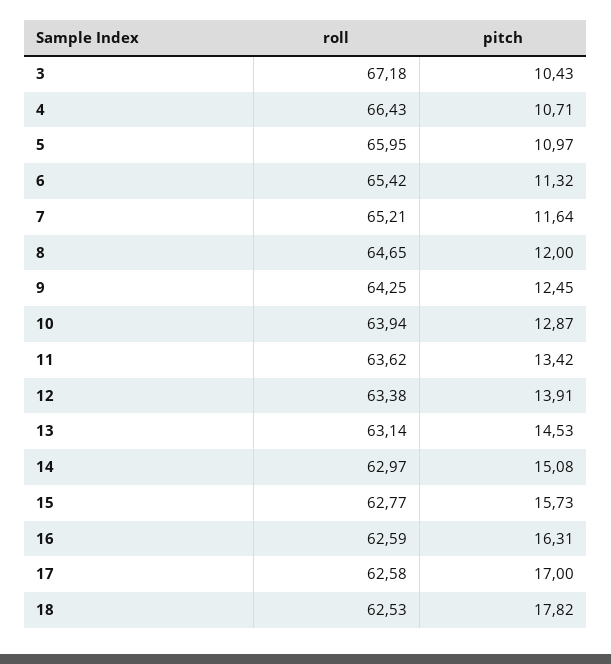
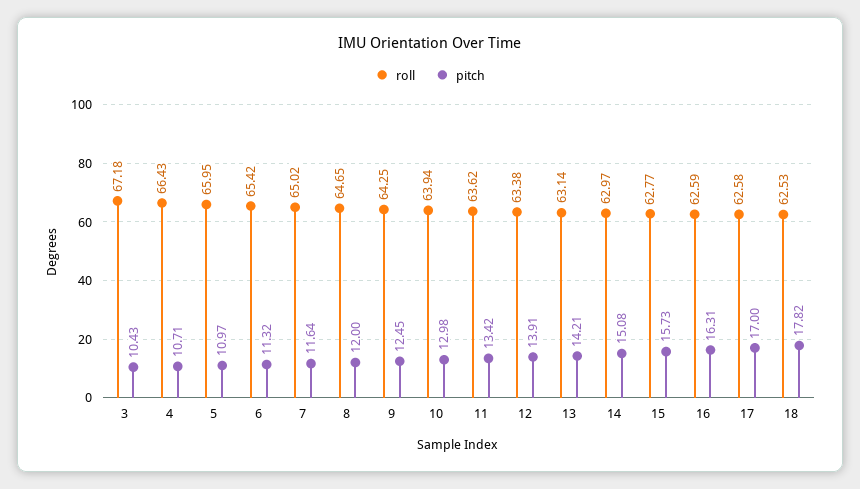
  {
    "roll": {
      "3": 67.18,
      "4": 66.43,
      "5": 65.95,
      "6": 65.42,
-     "7": 65.21,
+     "7": 65.02,
      "8": 64.65,
      "9": 64.25,
      "10": 63.94,
      "11": 63.62,
      "12": 63.38,
      "13": 63.14,
      "14": 62.97,
      "15": 62.77,
      "16": 62.59,
      "17": 62.58,
      "18": 62.53
    },
    "pitch": {
      "3": 10.43,
      "4": 10.71,
      "5": 10.97,
      "6": 11.32,
      "7": 11.64,
      "8": 12,
      "9": 12.45,
-     "10": 12.87,
+     "10": 12.98,
      "11": 13.42,
      "12": 13.91,
-     "13": 14.53,
+     "13": 14.21,
      "14": 15.08,
      "15": 15.73,
      "16": 16.31,
      "17": 17,
      "18": 17.82
    }
  }

